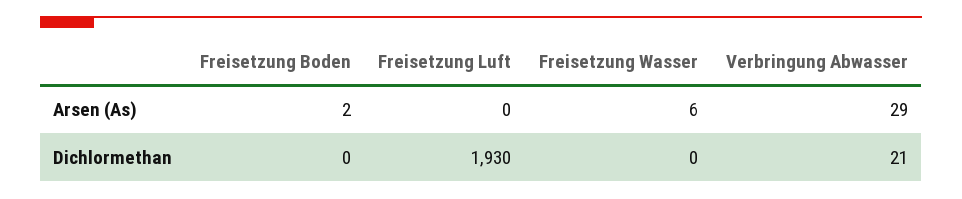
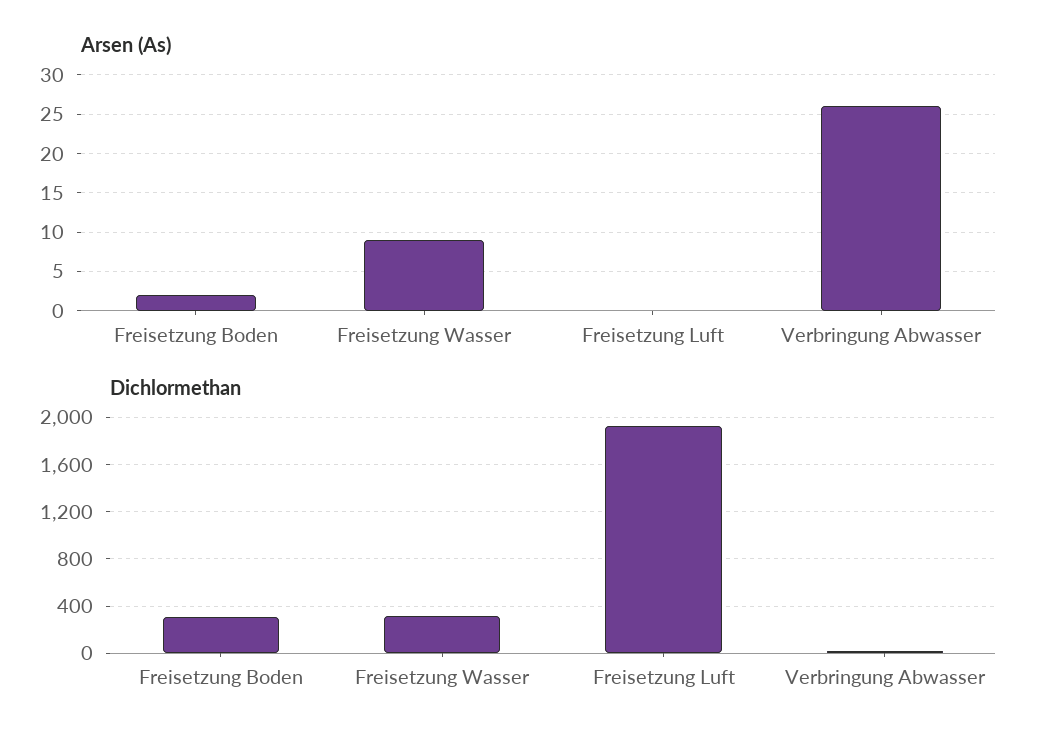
  {
    "Arsen (As)": {
      "Freisetzung Boden": 2,
      "Freisetzung Luft": 0,
-     "Freisetzung Wasser": 6,
+     "Freisetzung Wasser": 9,
-     "Verbringung Abwasser": 29
+     "Verbringung Abwasser": 26
    },
    "Dichlormethan": {
-     "Freisetzung Boden": 0,
+     "Freisetzung Boden": 300,
      "Freisetzung Luft": 1930,
-     "Freisetzung Wasser": 0,
+     "Freisetzung Wasser": 300,
      "Verbringung Abwasser": 21
    }
  }

